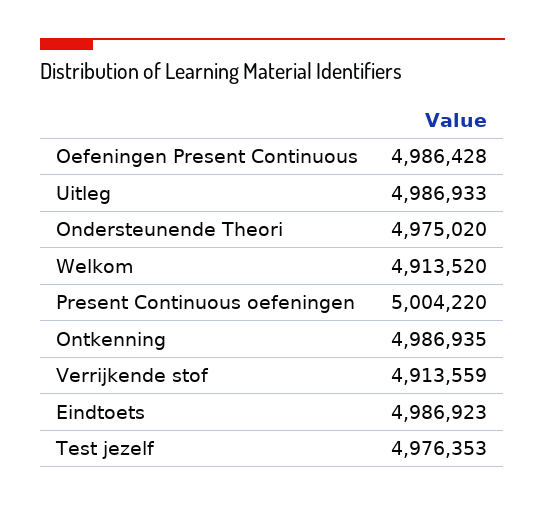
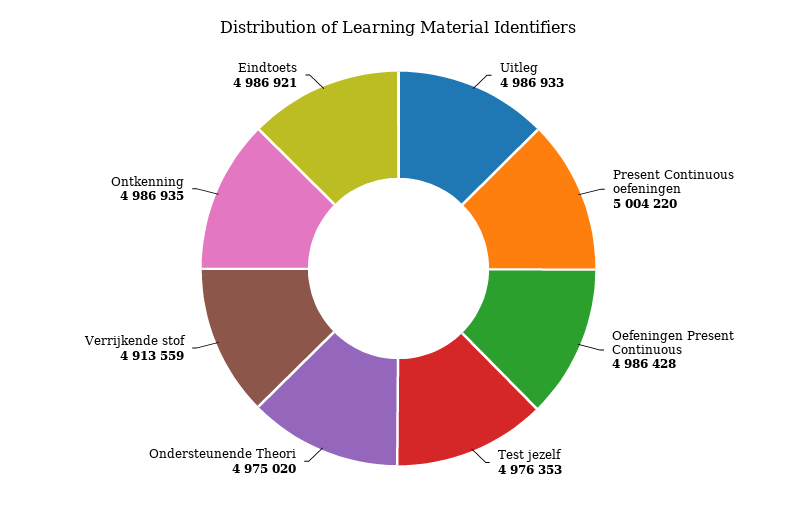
  {
    "Oefeningen Present Continuous": 4986428,
    "Uitleg": 4986933,
    "Ondersteunende Theori": 4975020,
-   "Welkom": 4913520,
    "Present Continuous oefeningen": 5004220,
    "Ontkenning": 4986935,
    "Verrijkende stof": 4913559,
-   "Eindtoets": 4986923,
+   "Eindtoets": 4986921,
    "Test jezelf": 4976353
  }

